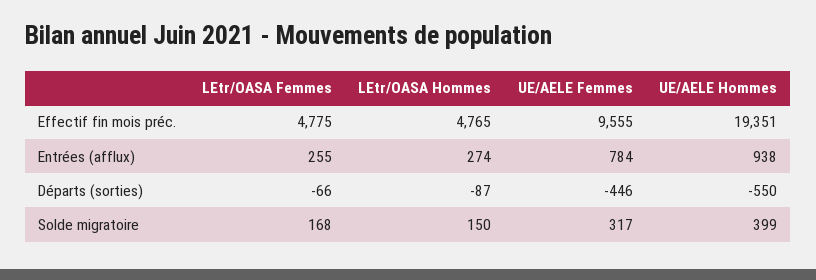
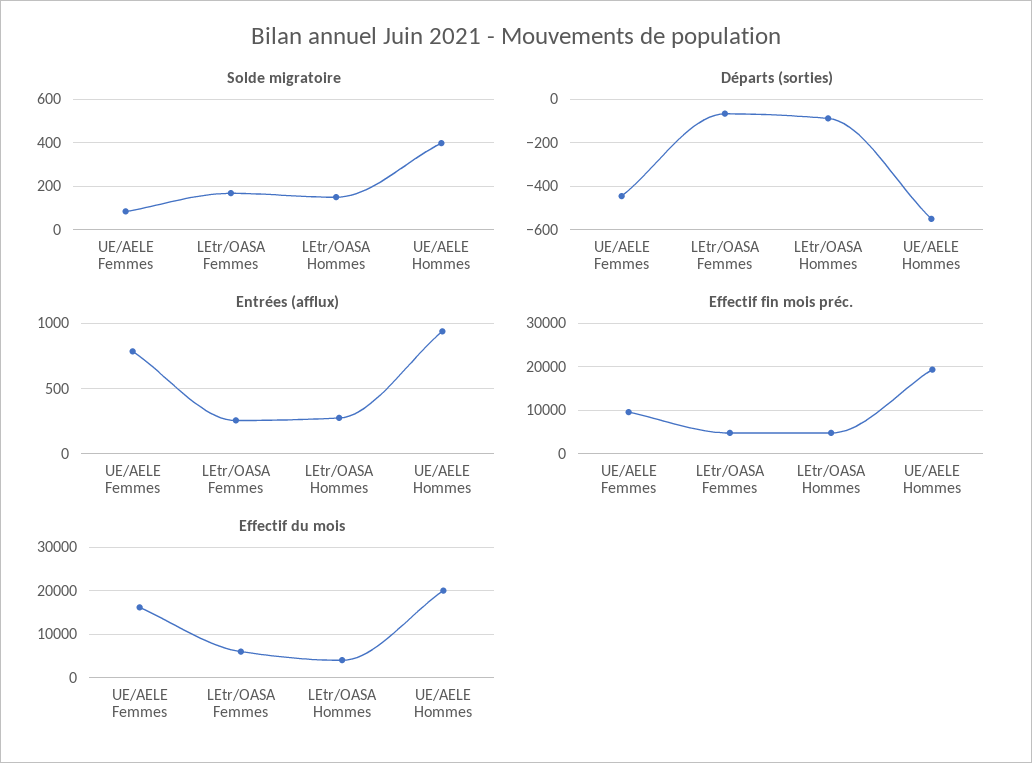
  {
    "Effectif fin mois préc.": {
      "LEtr/OASA Femmes": 4775,
      "LEtr/OASA Hommes": 4765,
      "UE/AELE Femmes": 9555,
      "UE/AELE Hommes": 19351
    },
    "Entrées (afflux)": {
      "LEtr/OASA Femmes": 255,
      "LEtr/OASA Hommes": 274,
      "UE/AELE Femmes": 784,
      "UE/AELE Hommes": 938
    },
    "Départs (sorties)": {
      "LEtr/OASA Femmes": -66,
      "LEtr/OASA Hommes": -87,
      "UE/AELE Femmes": -446,
      "UE/AELE Hommes": -550
    },
    "Solde migratoire": {
      "LEtr/OASA Femmes": 168,
      "LEtr/OASA Hommes": 150,
-     "UE/AELE Femmes": 317,
+     "UE/AELE Femmes": 100,
      "UE/AELE Hommes": 399
-   }
+   },
+   "Effectif du mois": {
+     "UE/AELE Femmes": 16000,
+     "LEtr/OASA Femmes": 6000,
+     "LEtr/OASA Hommes": 4000,
+     "UE/AELE Hommes": 20000
+   }
  }

